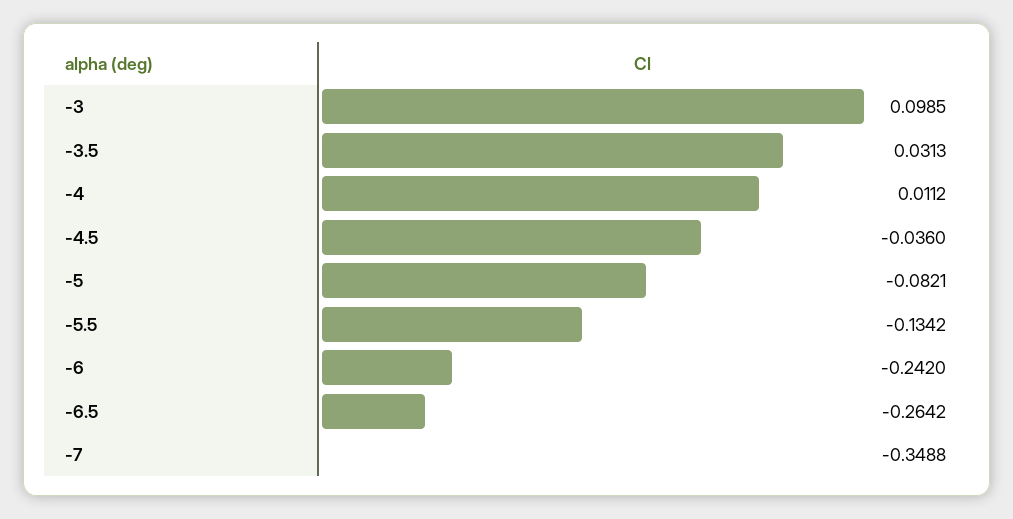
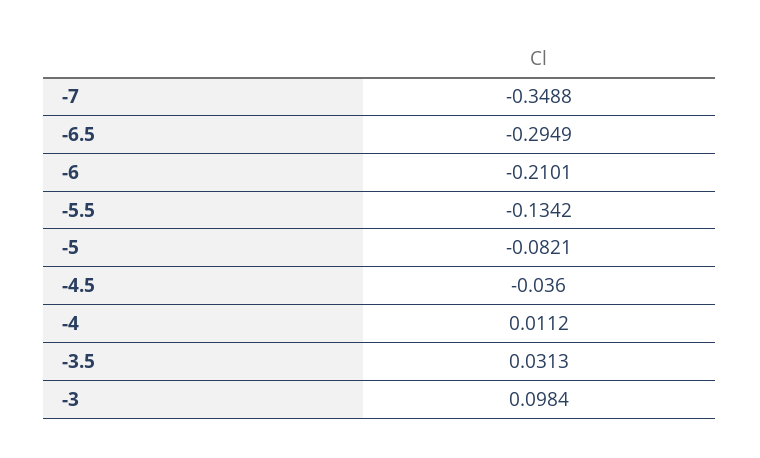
  {
-   "-3": 0.0985,
+   "-3": 0.0984,
    "-3.5": 0.0313,
    "-4": 0.0112,
    "-4.5": -0.036,
    "-5": -0.0821,
    "-5.5": -0.1342,
-   "-6": -0.242,
+   "-6": -0.2101,
-   "-6.5": -0.2642,
+   "-6.5": -0.2949,
    "-7": -0.3488
  }

